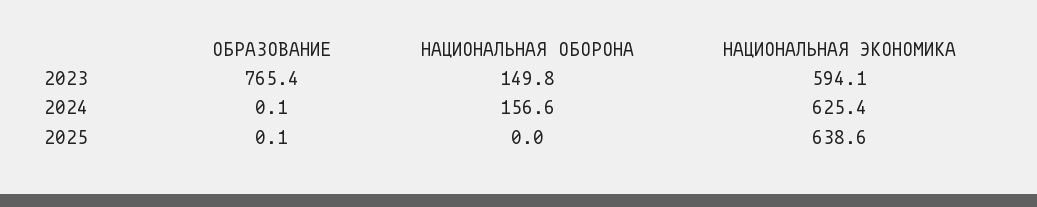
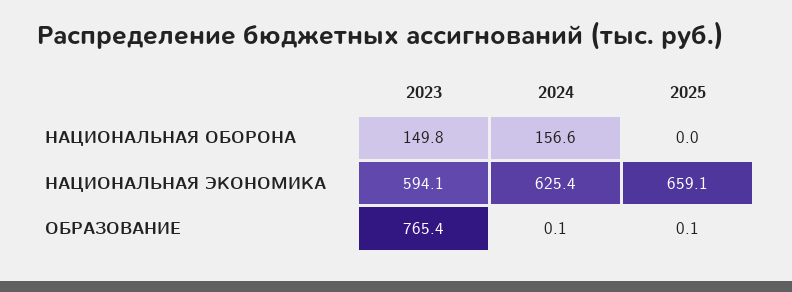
  {
    "ОБРАЗОВАНИЕ": {
      "2023": 765.4,
      "2024": 0.1,
      "2025": 0.1
    },
    "НАЦИОНАЛЬНАЯ ОБОРОНА": {
      "2023": 149.8,
      "2024": 156.6,
      "2025": 0
    },
    "НАЦИОНАЛЬНАЯ ЭКОНОМИКА": {
      "2023": 594.1,
      "2024": 625.4,
-     "2025": 638.6
+     "2025": 659.1
    }
  }

